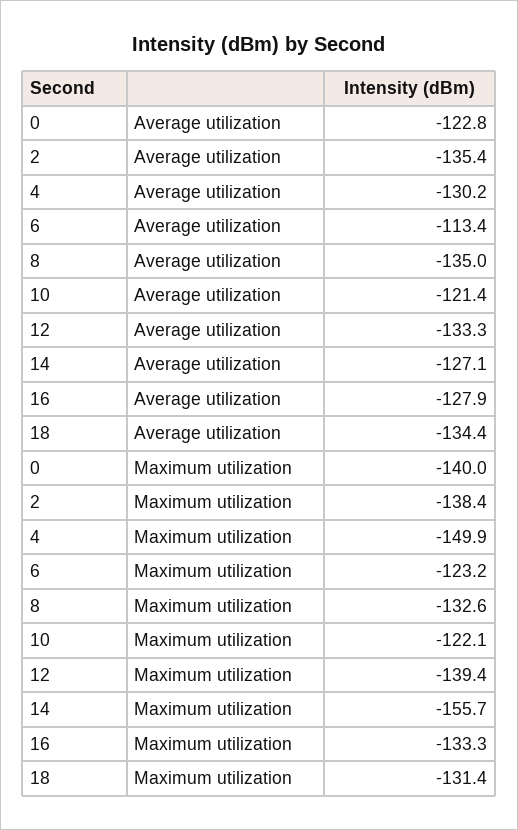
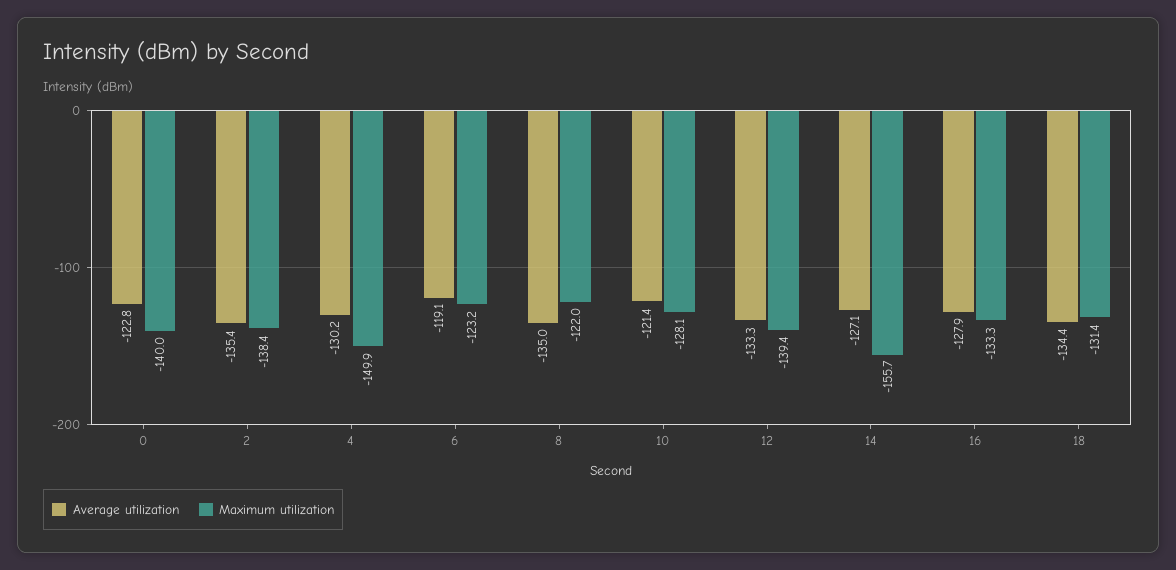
  {
    "Average utilization": {
      "0": -122.8,
      "2": -135.4,
      "4": -130.2,
-     "6": -113.4,
+     "6": -119.1,
      "8": -135,
      "10": -121.4,
      "12": -133.3,
      "14": -127.1,
      "16": -127.9,
      "18": -134.4
    },
    "Maximum utilization": {
      "0": -140,
      "2": -138.4,
      "4": -149.9,
      "6": -123.2,
-     "8": -132.6,
+     "8": -122,
-     "10": -122.1,
+     "10": -128.1,
      "12": -139.4,
      "14": -155.7,
      "16": -133.3,
      "18": -131.4
    }
  }

